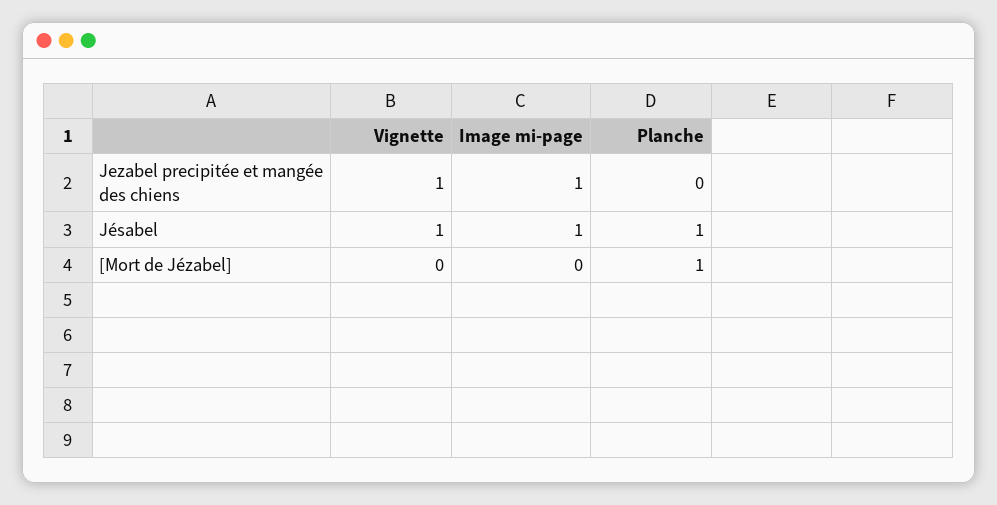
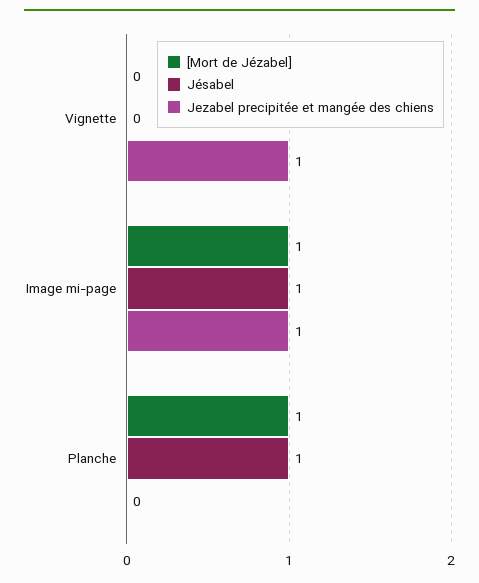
  {
    "Jezabel precipitée et mangée des chiens": {
      "Vignette": 1,
      "Image mi-page": 1,
      "Planche": 0
    },
    "Jésabel": {
-     "Vignette": 1,
+     "Vignette": 0,
      "Image mi-page": 1,
      "Planche": 1
    },
    "[Mort de Jézabel]": {
      "Vignette": 0,
-     "Image mi-page": 0,
+     "Image mi-page": 1,
      "Planche": 1
    }
  }

